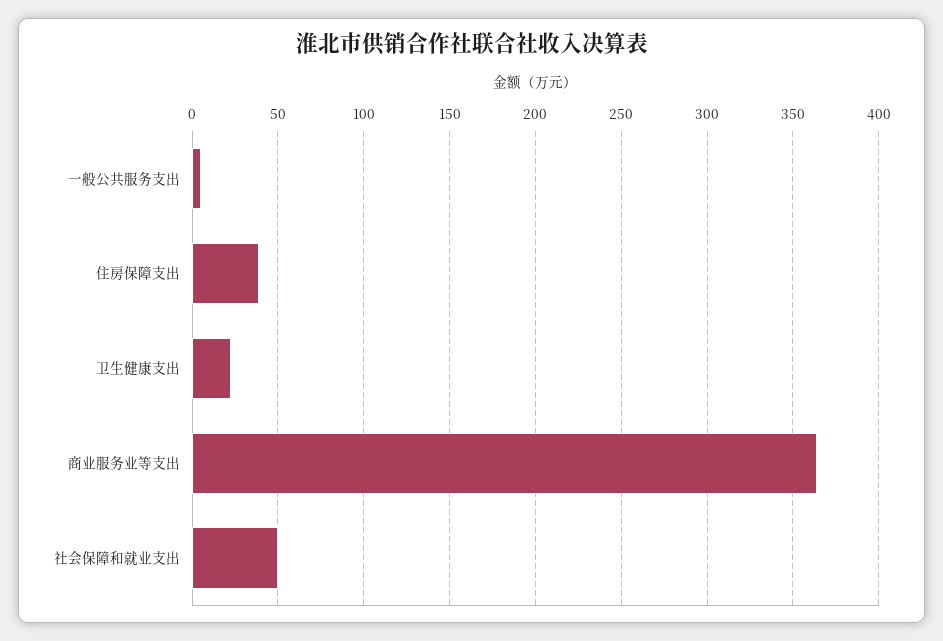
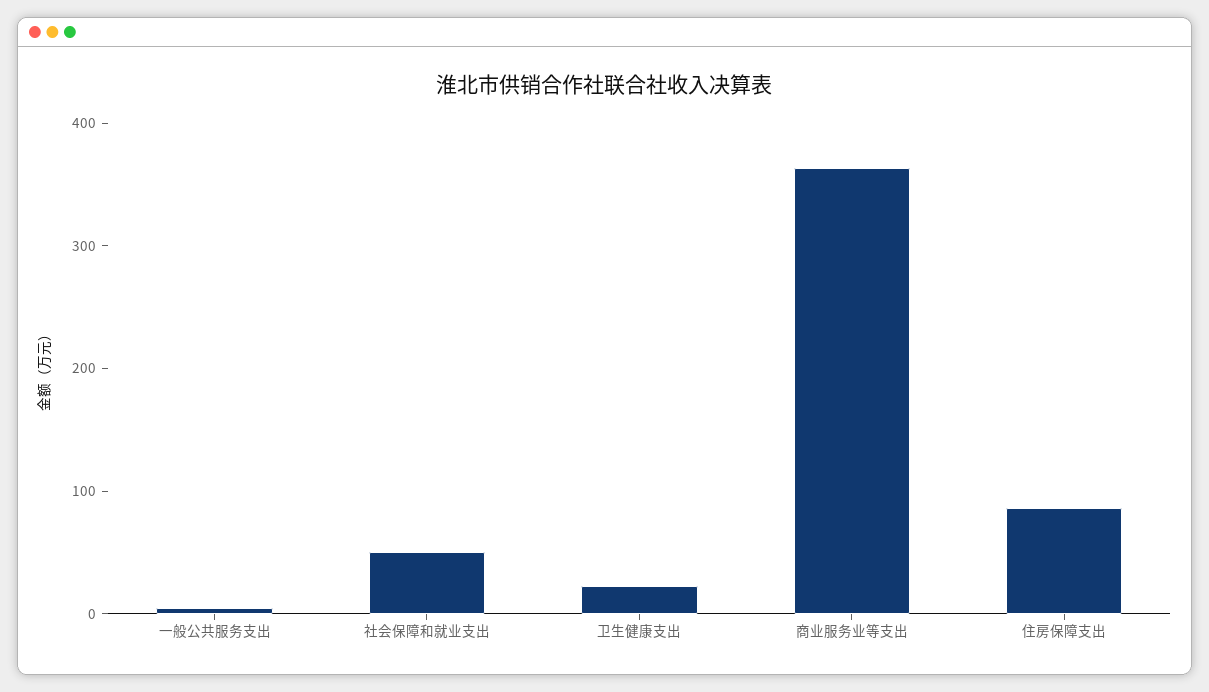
  {
    "一般公共服务支出": 5,
-   "住房保障支出": 40,
+   "住房保障支出": 80,
    "卫生健康支出": 25,
    "商业服务业等支出": 365,
    "社会保障和就业支出": 50
  }

